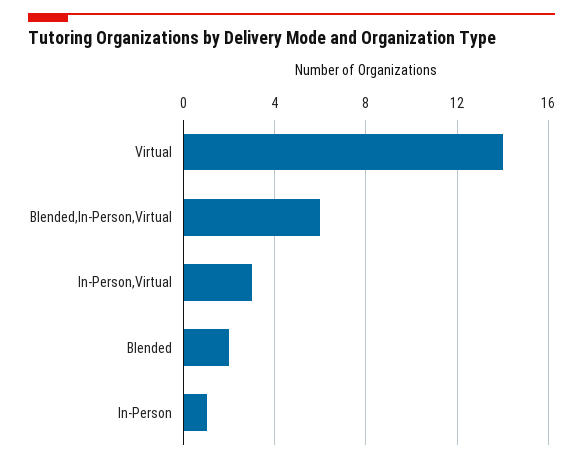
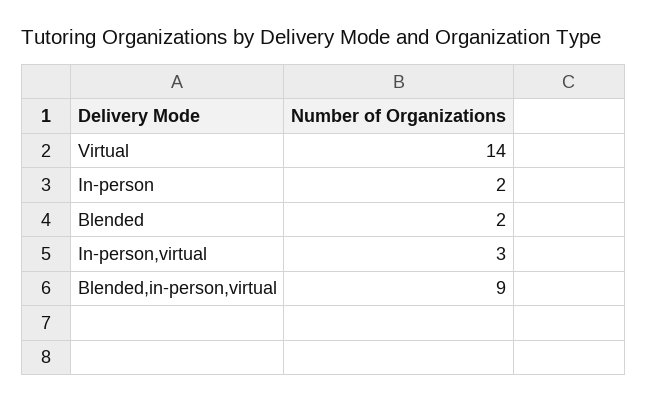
  {
    "Virtual": 14,
-   "Blended,In-Person,Virtual": 6,
+   "Blended,In-Person,Virtual": 9,
    "In-Person,Virtual": 3,
    "Blended": 2,
-   "In-Person": 1
+   "In-Person": 2
  }

